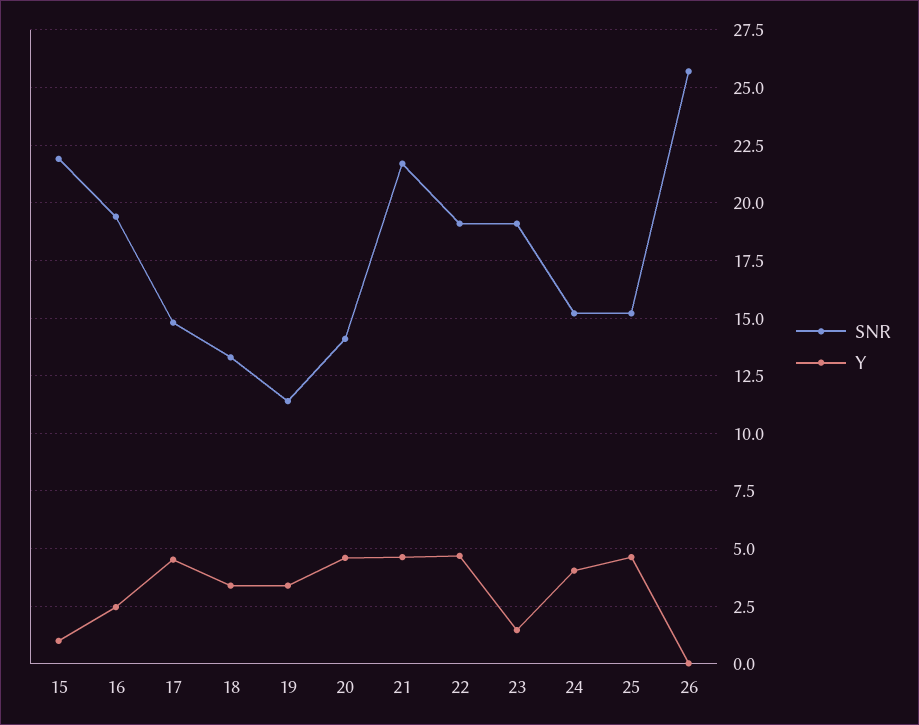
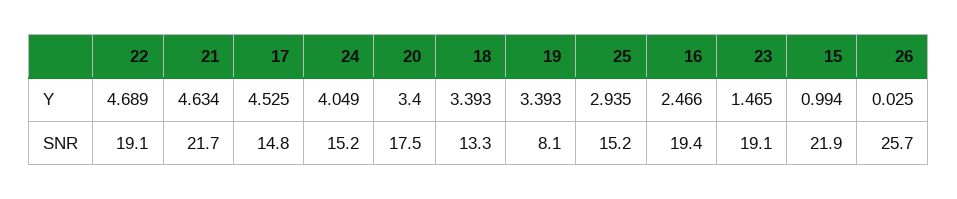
  {
    "SNR": {
      "15": 21.9,
      "16": 19.4,
      "17": 14.8,
      "18": 13.3,
-     "19": 11.5,
+     "19": 8.1,
-     "20": 14,
+     "20": 17.5,
      "21": 21.7,
      "22": 19.1,
      "23": 19.1,
      "24": 15.2,
      "25": 15.2,
      "26": 25.7
    },
    "Y": {
      "15": 0.994,
      "16": 2.466,
      "17": 4.525,
      "18": 3.393,
      "19": 3.393,
-     "20": 4.5,
+     "20": 3.4,
      "21": 4.634,
      "22": 4.689,
      "23": 1.465,
      "24": 4.049,
-     "25": 4.5,
+     "25": 2.935,
      "26": 0.025
    }
  }

